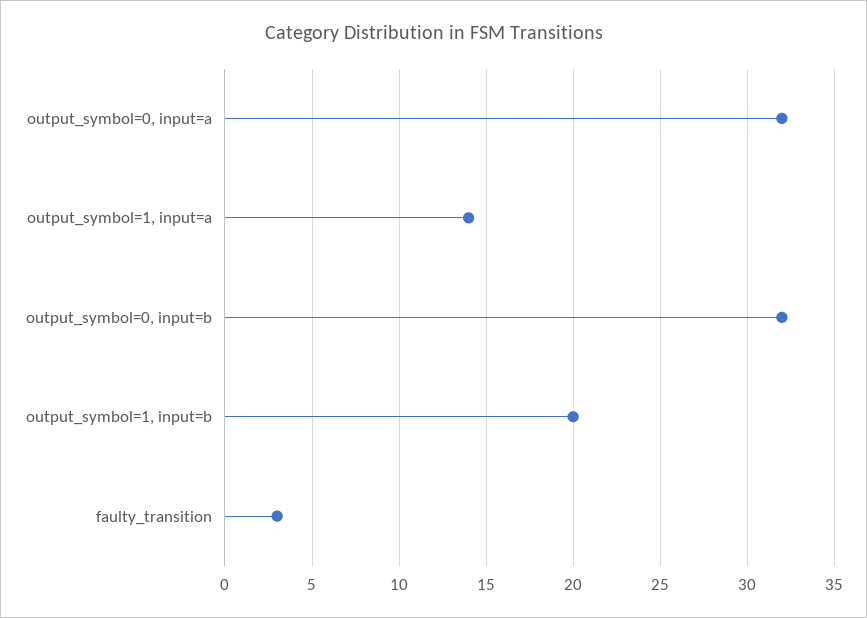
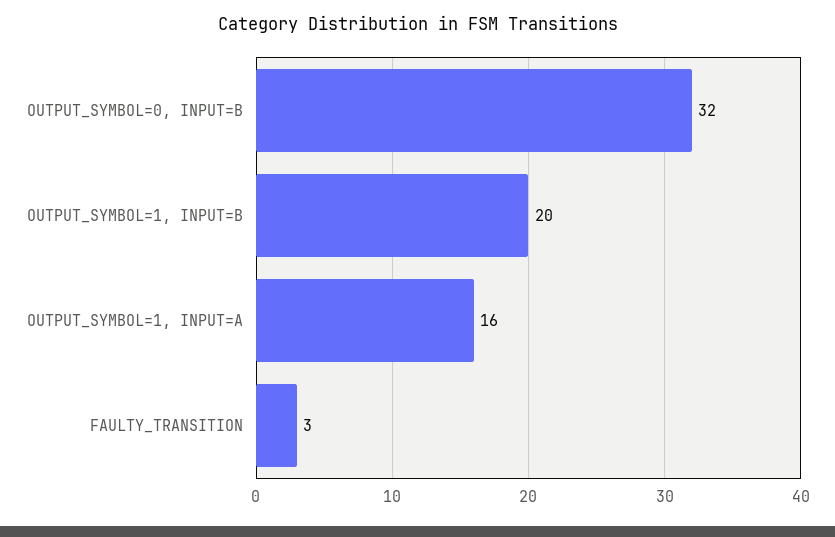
  {
-   "output_symbol=0, input=a": 32,
-   "output_symbol=1, input=a": 14,
+   "output_symbol=1, input=a": 16,
    "output_symbol=0, input=b": 32,
    "output_symbol=1, input=b": 20,
    "faulty_transition": 3
  }

